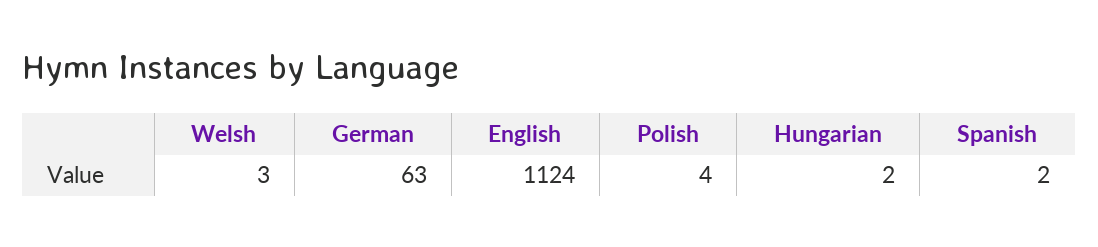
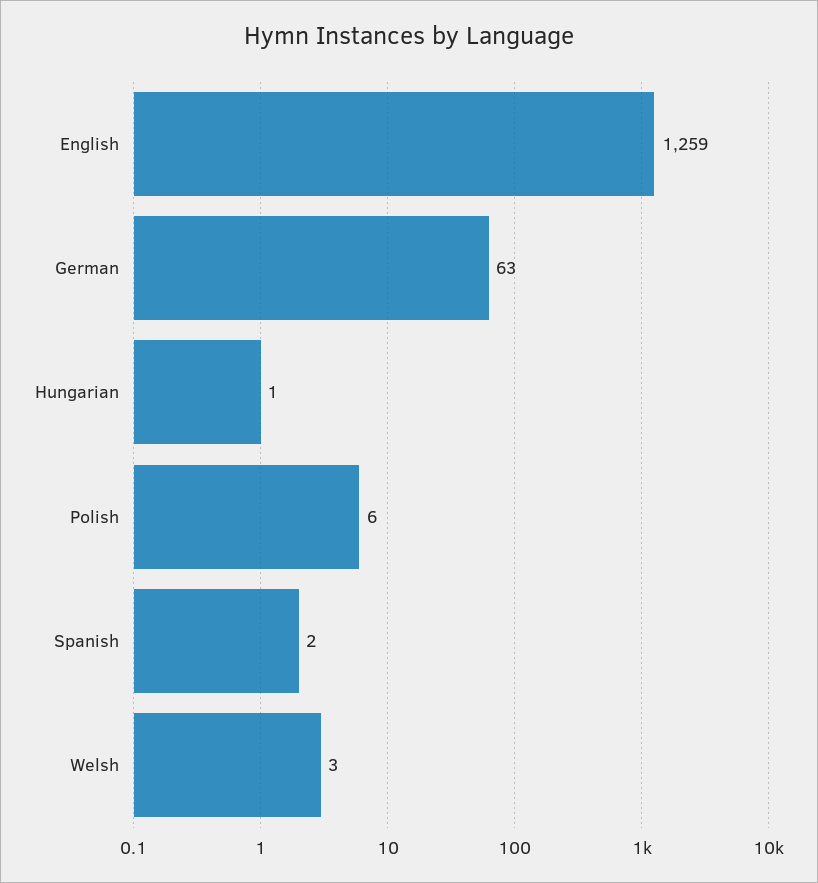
  {
    "Welsh": 3,
    "German": 63,
-   "English": 1124,
+   "English": 1259,
-   "Polish": 4,
+   "Polish": 6,
-   "Hungarian": 2,
+   "Hungarian": 1,
    "Spanish": 2
  }

